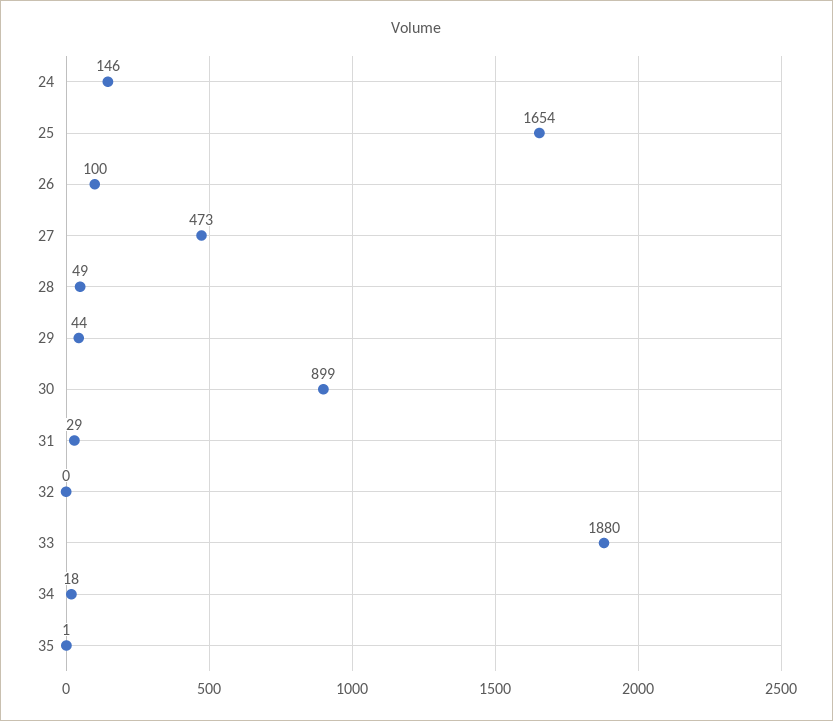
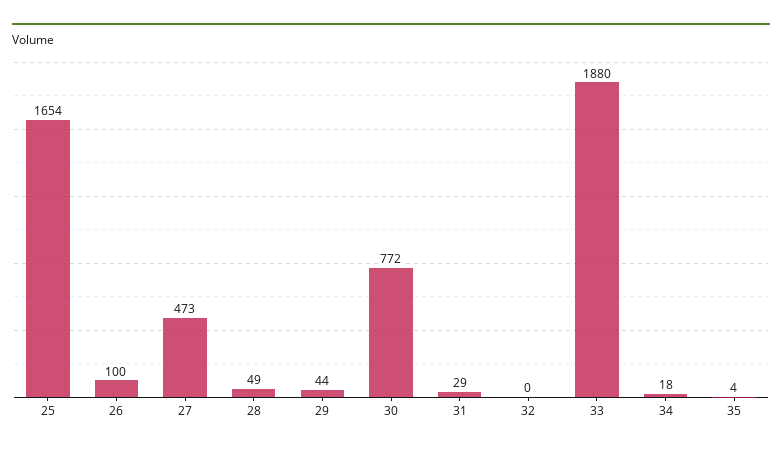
  {
-   "24": 146,
    "25": 1654,
    "26": 100,
    "27": 473,
    "28": 49,
    "29": 44,
-   "30": 899,
+   "30": 772,
    "31": 29,
    "32": 0,
    "33": 1880,
    "34": 18,
-   "35": 1
+   "35": 4
  }

